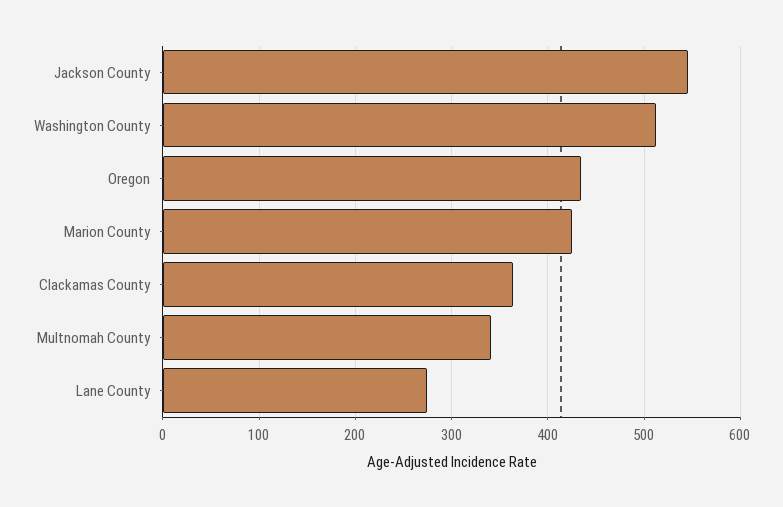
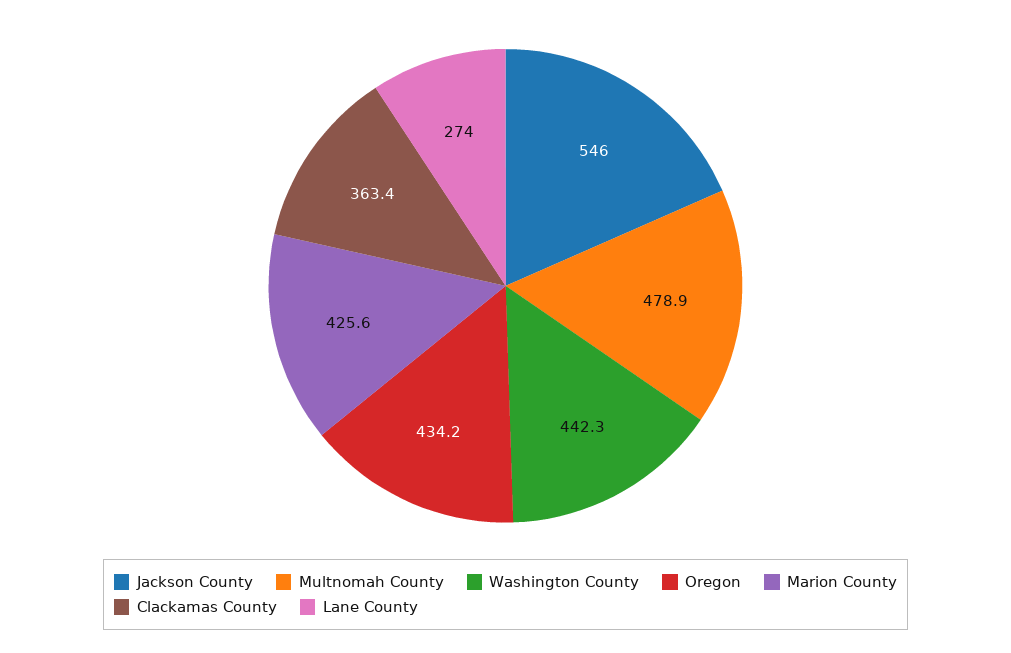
  {
    "Jackson County": 546,
-   "Washington County": 510,
+   "Washington County": 442.3,
    "Oregon": 434.2,
    "Marion County": 425.6,
    "Clackamas County": 363.4,
-   "Multnomah County": 340,
+   "Multnomah County": 478.9,
    "Lane County": 274
  }

